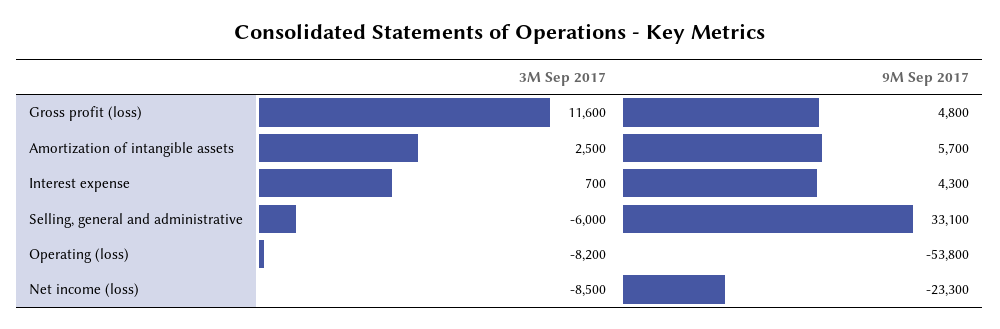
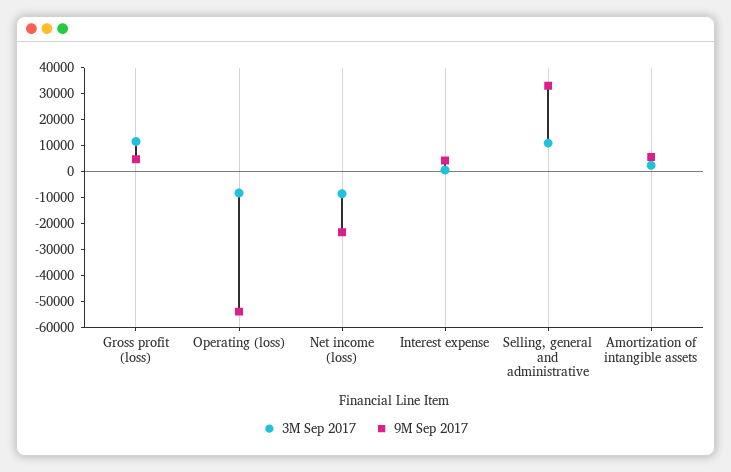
  {
    "3M Sep 2017": {
      "Gross profit (loss)": 11600,
      "Amortization of intangible assets": 2500,
      "Interest expense": 700,
-     "Selling, general and administrative": -6000,
+     "Selling, general and administrative": 10000,
      "Operating (loss)": -8200,
      "Net income (loss)": -8500
    },
    "9M Sep 2017": {
      "Gross profit (loss)": 4800,
      "Amortization of intangible assets": 5700,
      "Interest expense": 4300,
      "Selling, general and administrative": 33100,
      "Operating (loss)": -53800,
      "Net income (loss)": -23300
    }
  }

